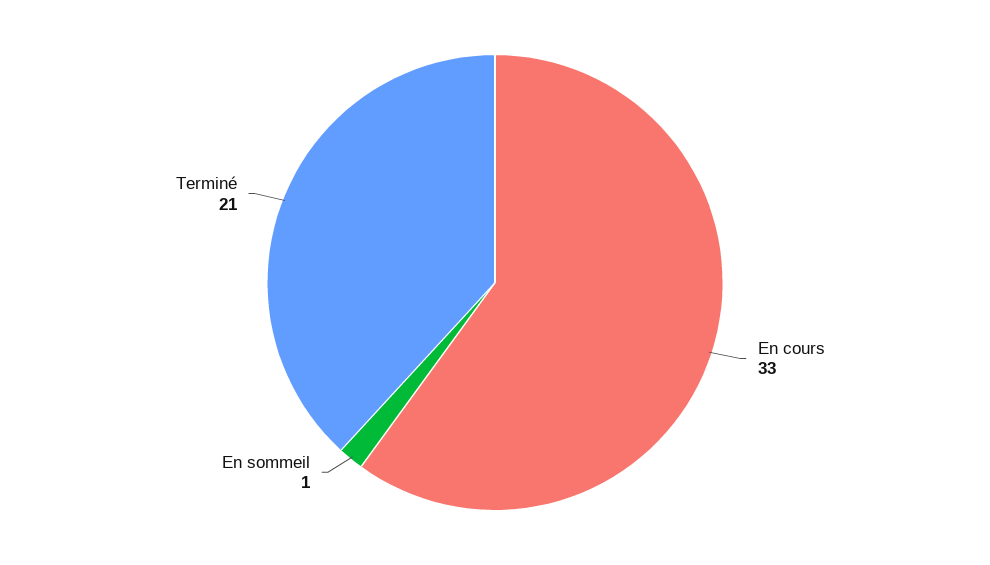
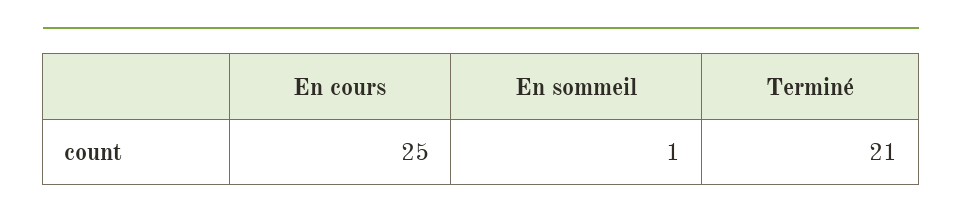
  {
-   "En cours": 33,
+   "En cours": 25,
    "En sommeil": 1,
    "Terminé": 21
  }

